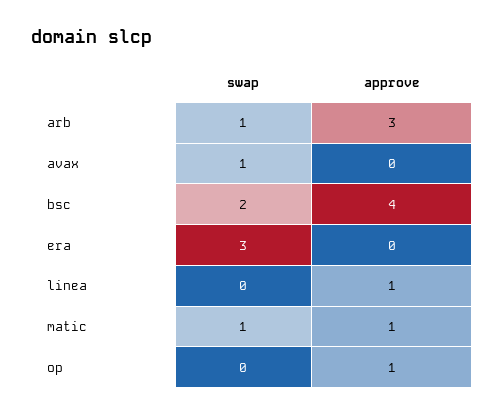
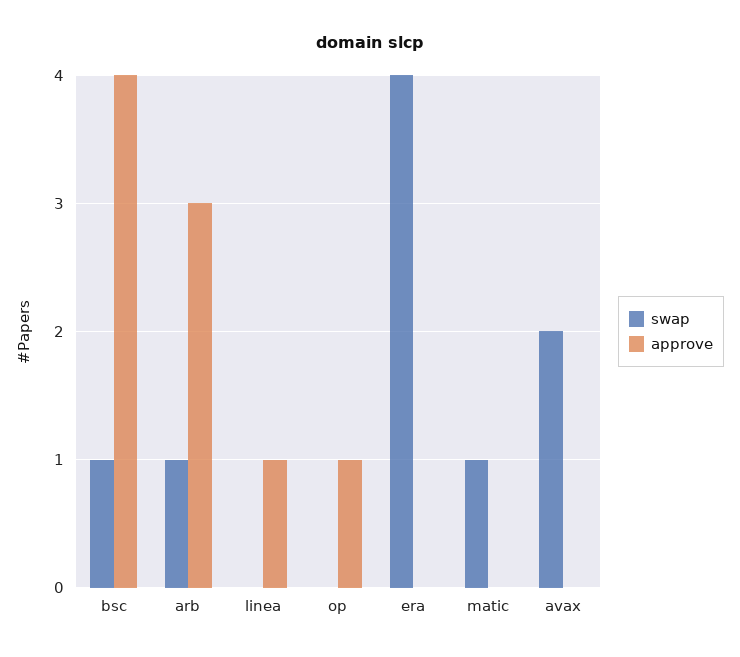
  {
    "swap": {
      "arb": 1,
-     "avax": 1,
+     "avax": 2,
-     "bsc": 2,
+     "bsc": 1,
-     "era": 3,
+     "era": 4,
      "linea": 0,
      "matic": 1,
      "op": 0
    },
    "approve": {
      "arb": 3,
      "avax": 0,
      "bsc": 4,
      "era": 0,
      "linea": 1,
-     "matic": 1,
+     "matic": 0,
      "op": 1
    }
  }

